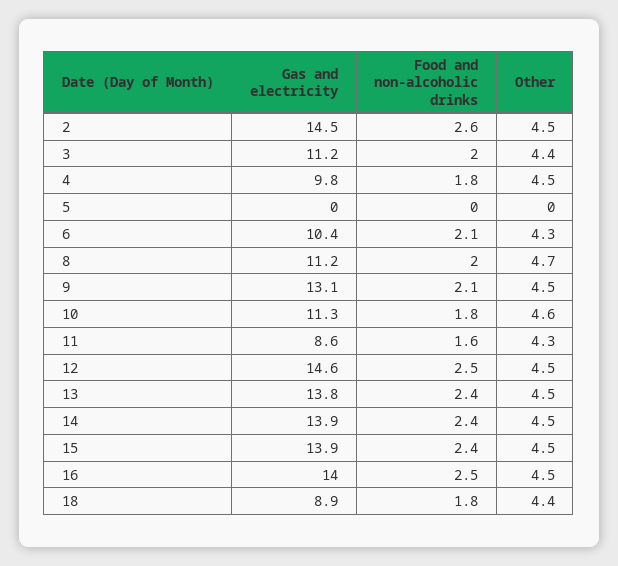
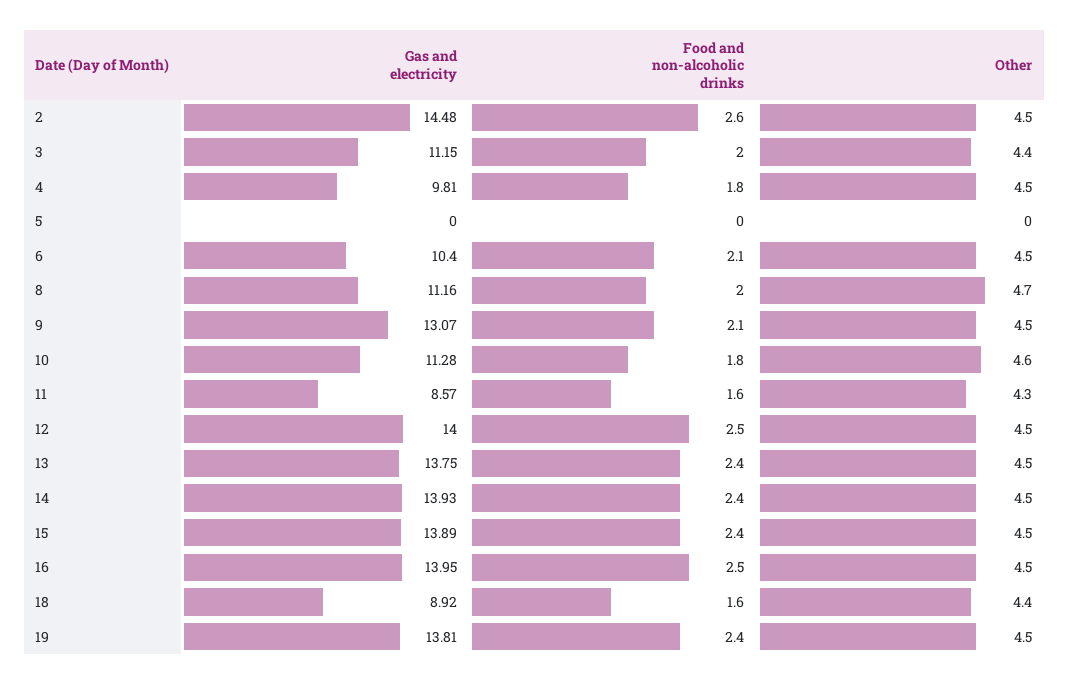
  {
    "Gas and electricity": {
      "2": 14.48,
      "3": 11.15,
      "4": 9.81,
      "5": 0,
      "6": 10.4,
      "8": 11.16,
      "9": 13.07,
      "10": 11.28,
      "11": 8.57,
-     "12": 14.6,
+     "12": 14,
      "13": 13.75,
      "14": 13.93,
      "15": 13.89,
      "16": 13.95,
-     "18": 8.92
+     "18": 8.92,
+     "19": 13.81
    },
    "Food and non-alcoholic drinks": {
      "2": 2.6,
      "3": 2,
      "4": 1.8,
      "5": 0,
      "6": 2.1,
      "8": 2,
      "9": 2.1,
      "10": 1.8,
      "11": 1.6,
      "12": 2.5,
      "13": 2.4,
      "14": 2.4,
      "15": 2.4,
      "16": 2.5,
-     "18": 1.8
+     "18": 1.6,
+     "19": 2.4
    },
    "Other": {
      "2": 4.5,
      "3": 4.4,
      "4": 4.5,
      "5": 0,
-     "6": 4.3,
+     "6": 4.5,
      "8": 4.7,
      "9": 4.5,
      "10": 4.6,
      "11": 4.3,
      "12": 4.5,
      "13": 4.5,
      "14": 4.5,
      "15": 4.5,
      "16": 4.5,
-     "18": 4.4
+     "18": 4.4,
+     "19": 4.5
    }
  }

